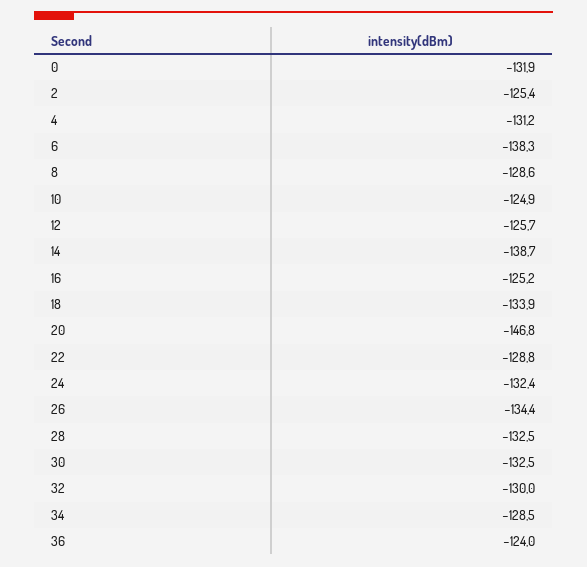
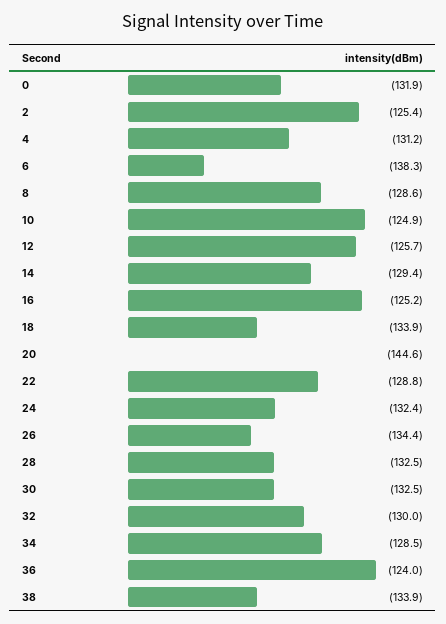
  {
    "0": -131.9,
    "2": -125.4,
    "4": -131.2,
    "6": -138.3,
    "8": -128.6,
    "10": -124.9,
    "12": -125.7,
-   "14": -138.7,
+   "14": -129.4,
    "16": -125.2,
    "18": -133.9,
-   "20": -146.8,
+   "20": -144.6,
    "22": -128.8,
    "24": -132.4,
    "26": -134.4,
    "28": -132.5,
    "30": -132.5,
    "32": -130,
    "34": -128.5,
-   "36": -124
+   "36": -124,
+   "38": -133.9
  }

